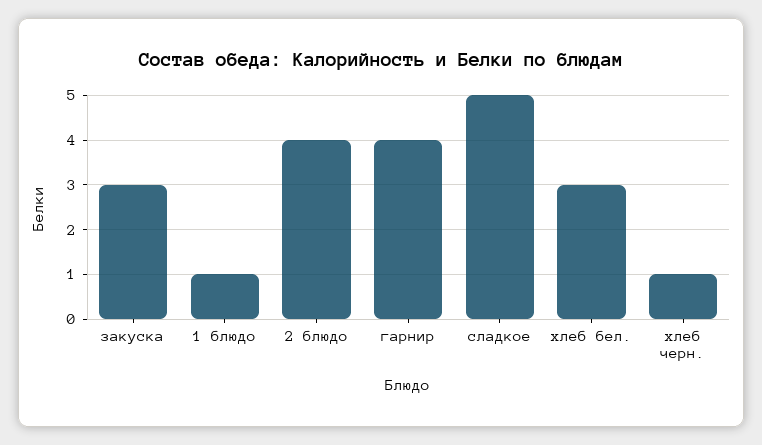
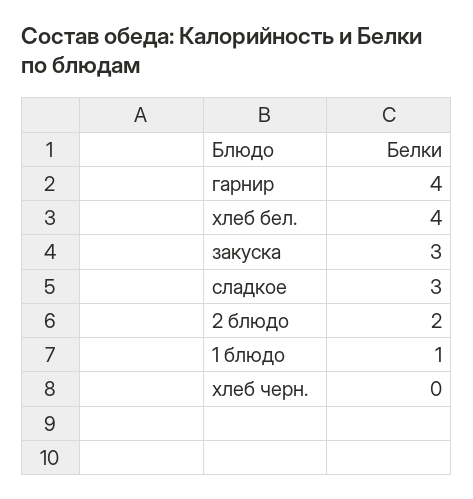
  {
    "закуска": 3,
    "1 блюдо": 1,
-   "2 блюдо": 4,
+   "2 блюдо": 2,
    "гарнир": 4,
-   "сладкое": 5,
+   "сладкое": 3,
-   "хлеб бел.": 3,
+   "хлеб бел.": 4,
-   "хлеб черн.": 1
+   "хлеб черн.": 0
  }

